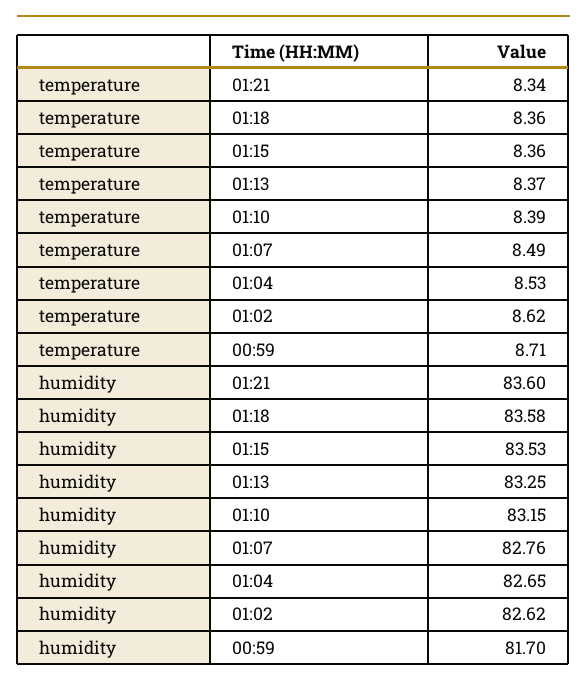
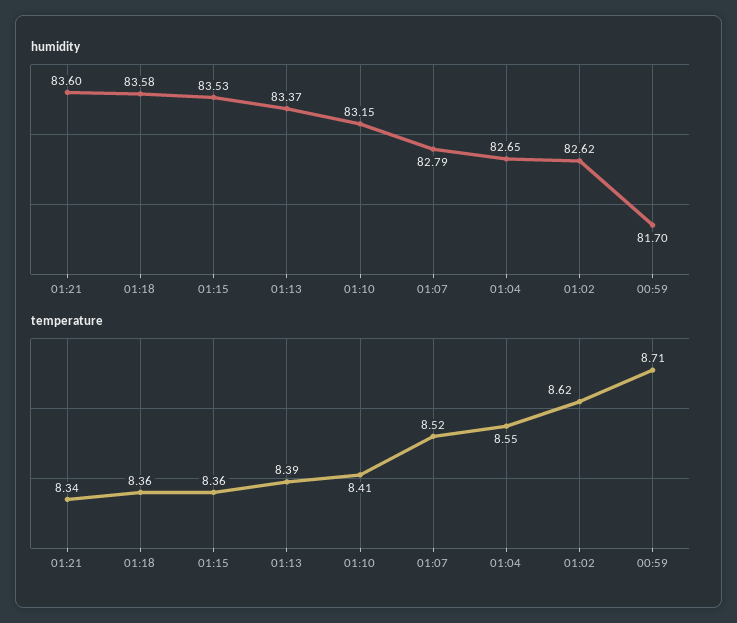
  {
    "temperature": {
      "01:21": 8.34,
      "01:18": 8.36,
      "01:15": 8.36,
-     "01:13": 8.37,
+     "01:13": 8.39,
-     "01:10": 8.39,
+     "01:10": 8.41,
-     "01:07": 8.49,
+     "01:07": 8.52,
-     "01:04": 8.53,
+     "01:04": 8.55,
      "01:02": 8.62,
      "00:59": 8.71
    },
    "humidity": {
      "01:21": 83.6,
      "01:18": 83.58,
      "01:15": 83.53,
-     "01:13": 83.25,
+     "01:13": 83.37,
      "01:10": 83.15,
-     "01:07": 82.76,
+     "01:07": 82.79,
      "01:04": 82.65,
      "01:02": 82.62,
      "00:59": 81.7
    }
  }

